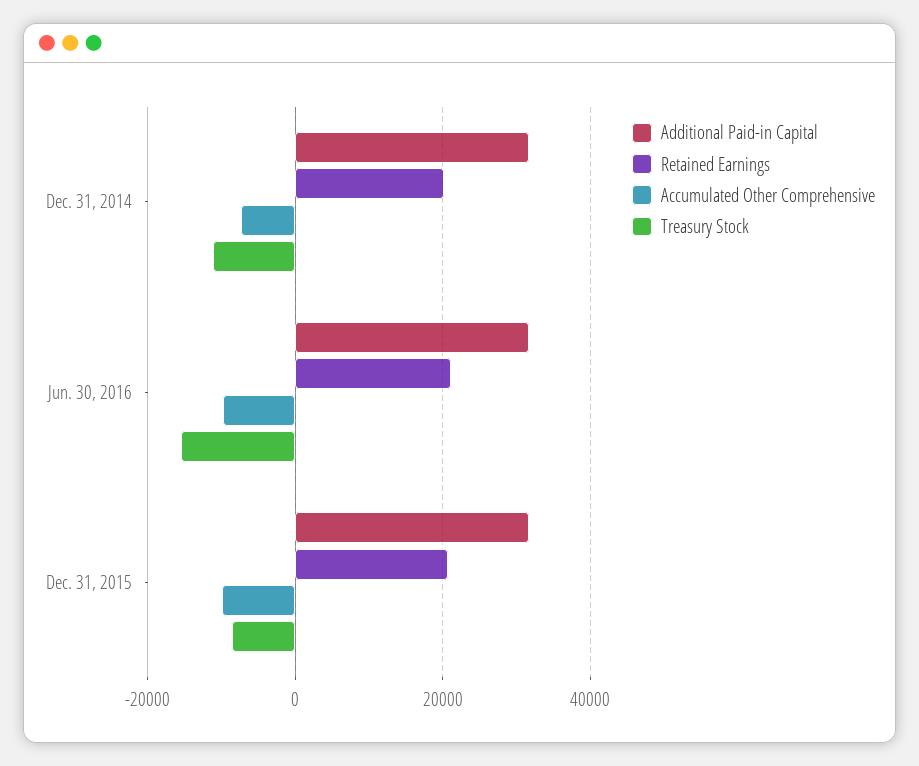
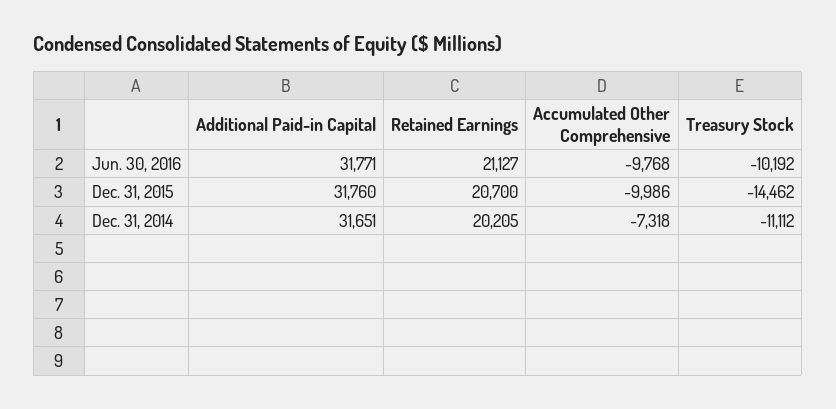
  {
    "Additional Paid-in Capital": {
      "Dec. 31, 2014": 31651,
      "Jun. 30, 2016": 31771,
      "Dec. 31, 2015": 31760
    },
    "Retained Earnings": {
      "Dec. 31, 2014": 20205,
      "Jun. 30, 2016": 21127,
      "Dec. 31, 2015": 20700
    },
    "Accumulated Other Comprehensive": {
      "Dec. 31, 2014": -7318,
      "Jun. 30, 2016": -9768,
      "Dec. 31, 2015": -9986
    },
    "Treasury Stock": {
      "Dec. 31, 2014": -11112,
-     "Jun. 30, 2016": -16000,
+     "Jun. 30, 2016": -10192,
-     "Dec. 31, 2015": -8000
+     "Dec. 31, 2015": -14462
    }
  }

